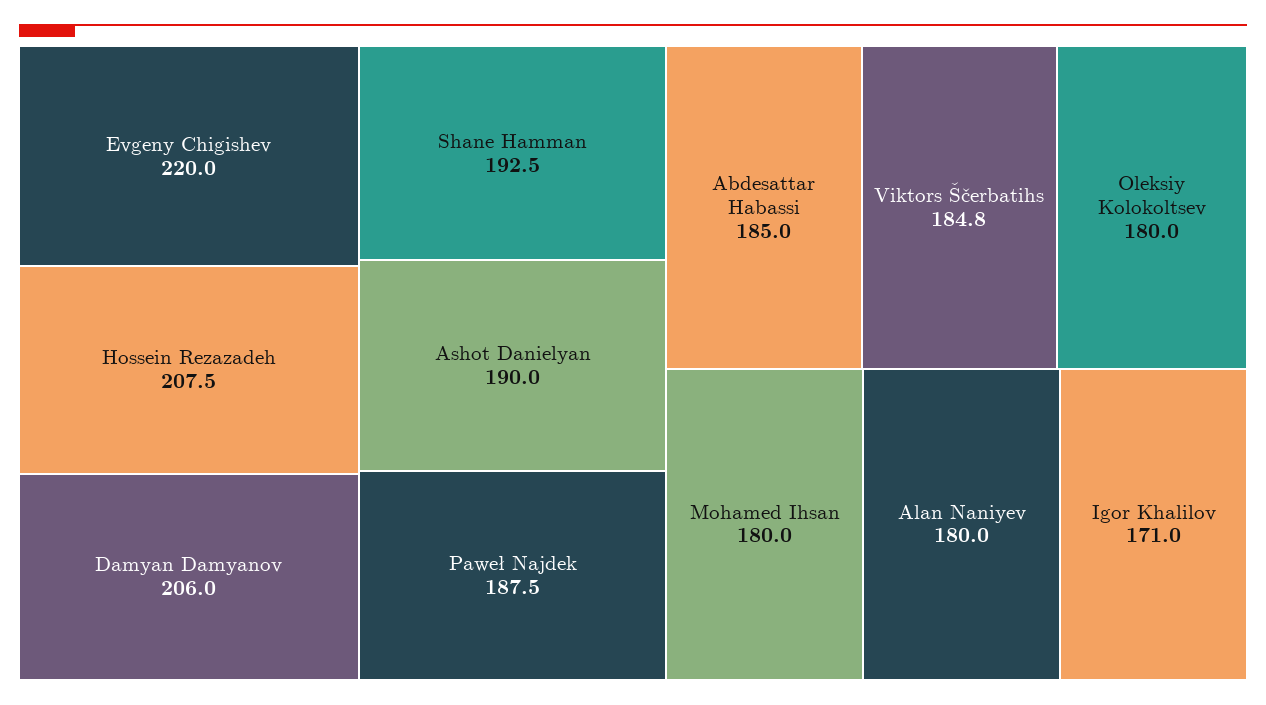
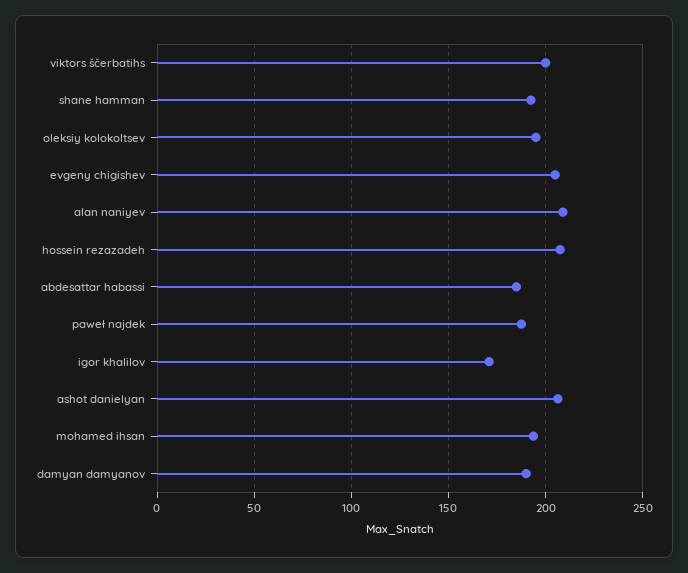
  {
-   "Evgeny Chigishev": 220,
+   "Evgeny Chigishev": 205,
    "Hossein Rezazadeh": 207.5,
-   "Damyan Damyanov": 206,
+   "Damyan Damyanov": 190,
    "Shane Hamman": 192.5,
-   "Ashot Danielyan": 190,
+   "Ashot Danielyan": 205,
    "Paweł Najdek": 187.5,
    "Abdesattar Habassi": 185,
-   "Viktors Ščerbatihs": 184.8,
+   "Viktors Ščerbatihs": 200,
-   "Oleksiy Kolokoltsev": 180,
+   "Oleksiy Kolokoltsev": 195,
-   "Mohamed Ihsan": 180,
+   "Mohamed Ihsan": 195,
-   "Alan Naniyev": 180,
+   "Alan Naniyev": 210,
    "Igor Khalilov": 171
  }

